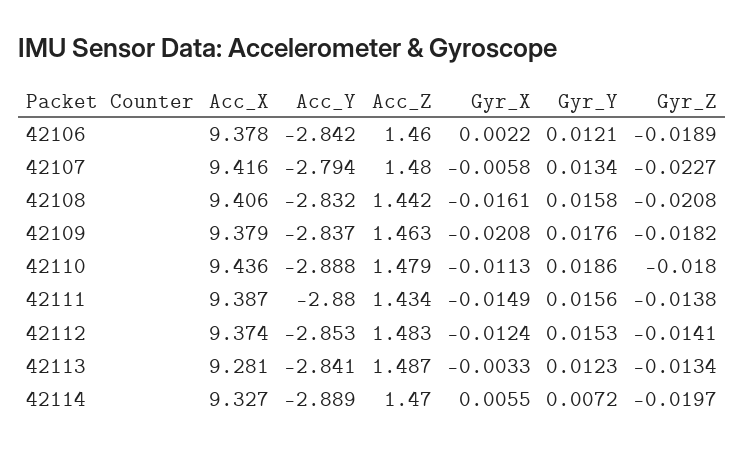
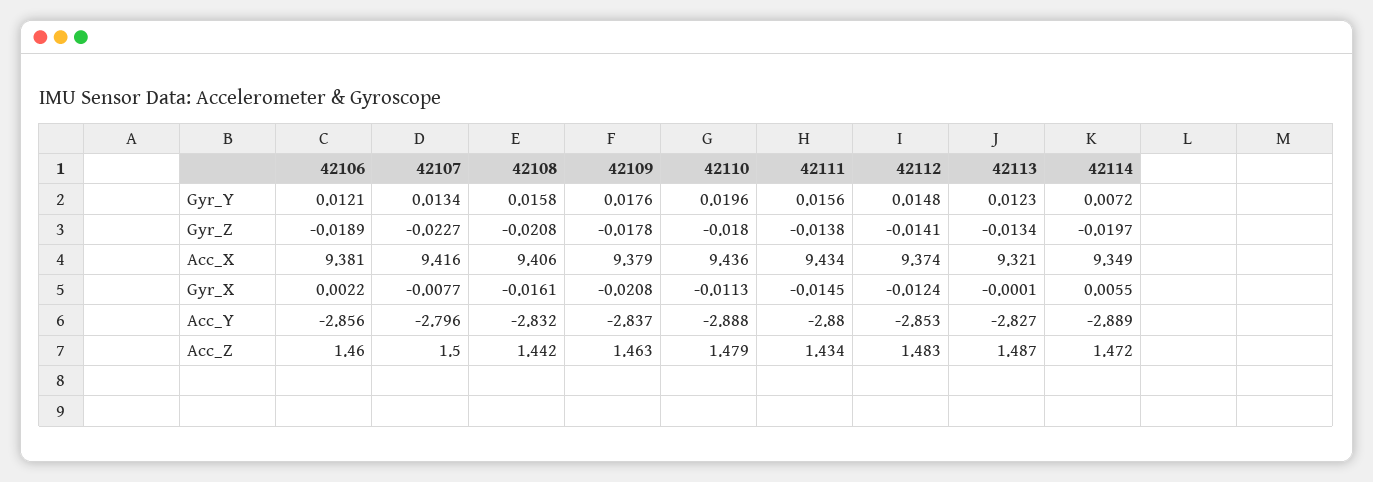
  {
    "Acc_X": {
-     "42106": 9.378,
+     "42106": 9.381,
      "42107": 9.416,
      "42108": 9.406,
      "42109": 9.379,
      "42110": 9.436,
-     "42111": 9.387,
+     "42111": 9.434,
      "42112": 9.374,
-     "42113": 9.281,
+     "42113": 9.321,
-     "42114": 9.327
+     "42114": 9.349
    },
    "Acc_Y": {
-     "42106": -2.842,
+     "42106": -2.856,
-     "42107": -2.794,
+     "42107": -2.796,
      "42108": -2.832,
      "42109": -2.837,
      "42110": -2.888,
      "42111": -2.88,
      "42112": -2.853,
-     "42113": -2.841,
+     "42113": -2.827,
      "42114": -2.889
    },
    "Acc_Z": {
      "42106": 1.46,
-     "42107": 1.48,
+     "42107": 1.5,
      "42108": 1.442,
      "42109": 1.463,
      "42110": 1.479,
      "42111": 1.434,
      "42112": 1.483,
      "42113": 1.487,
-     "42114": 1.47
+     "42114": 1.472
    },
    "Gyr_X": {
      "42106": 0.0022,
-     "42107": -0.0058,
+     "42107": -0.0077,
      "42108": -0.0161,
      "42109": -0.0208,
      "42110": -0.0113,
-     "42111": -0.0149,
+     "42111": -0.0145,
      "42112": -0.0124,
-     "42113": -0.0033,
+     "42113": -0.0001,
      "42114": 0.0055
    },
    "Gyr_Y": {
      "42106": 0.0121,
      "42107": 0.0134,
      "42108": 0.0158,
      "42109": 0.0176,
-     "42110": 0.0186,
+     "42110": 0.0196,
      "42111": 0.0156,
-     "42112": 0.0153,
+     "42112": 0.0148,
      "42113": 0.0123,
      "42114": 0.0072
    },
    "Gyr_Z": {
      "42106": -0.0189,
      "42107": -0.0227,
      "42108": -0.0208,
-     "42109": -0.0182,
+     "42109": -0.0178,
      "42110": -0.018,
      "42111": -0.0138,
      "42112": -0.0141,
      "42113": -0.0134,
      "42114": -0.0197
    }
  }

